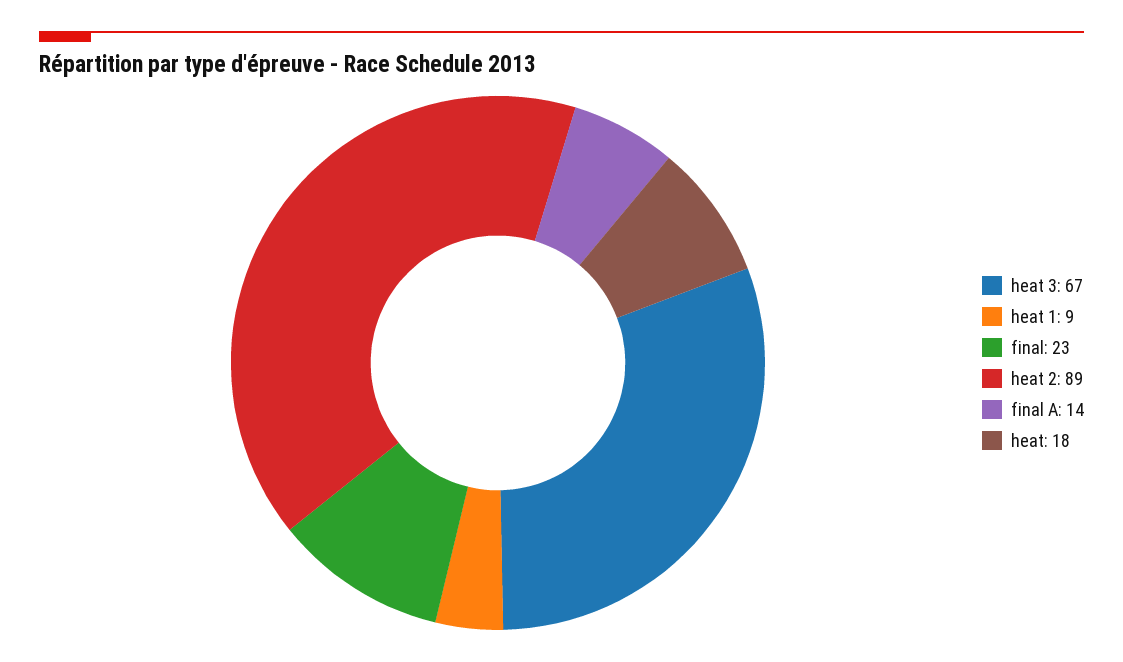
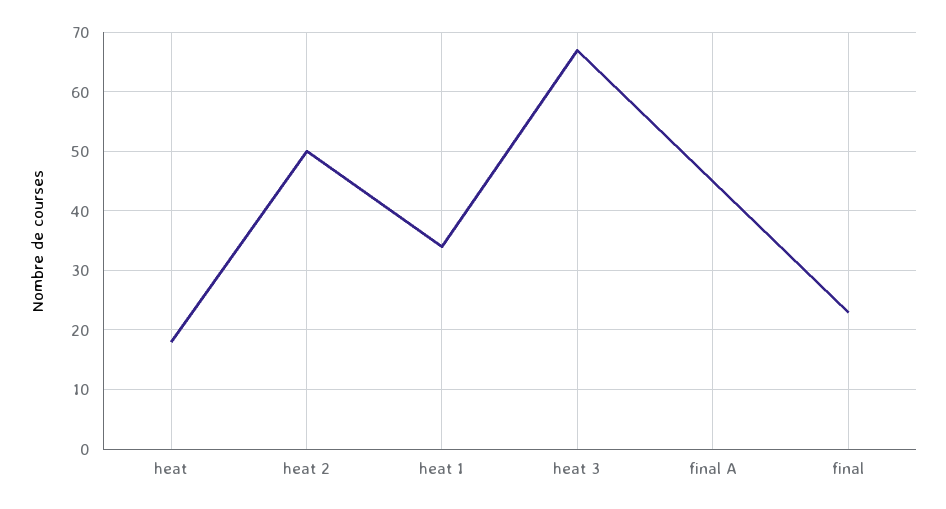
  {
    "heat 3": 67,
-   "heat 1": 9,
+   "heat 1": 35,
    "final": 23,
-   "heat 2": 89,
+   "heat 2": 50,
-   "final A": 14,
+   "final A": 45,
    "heat": 18
  }

